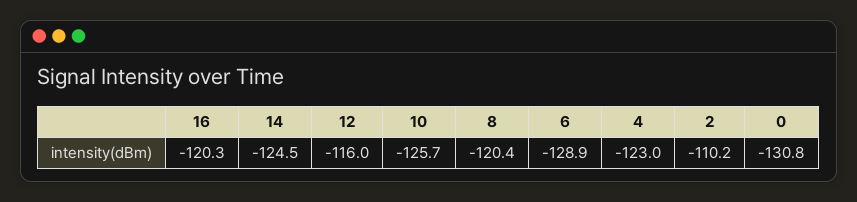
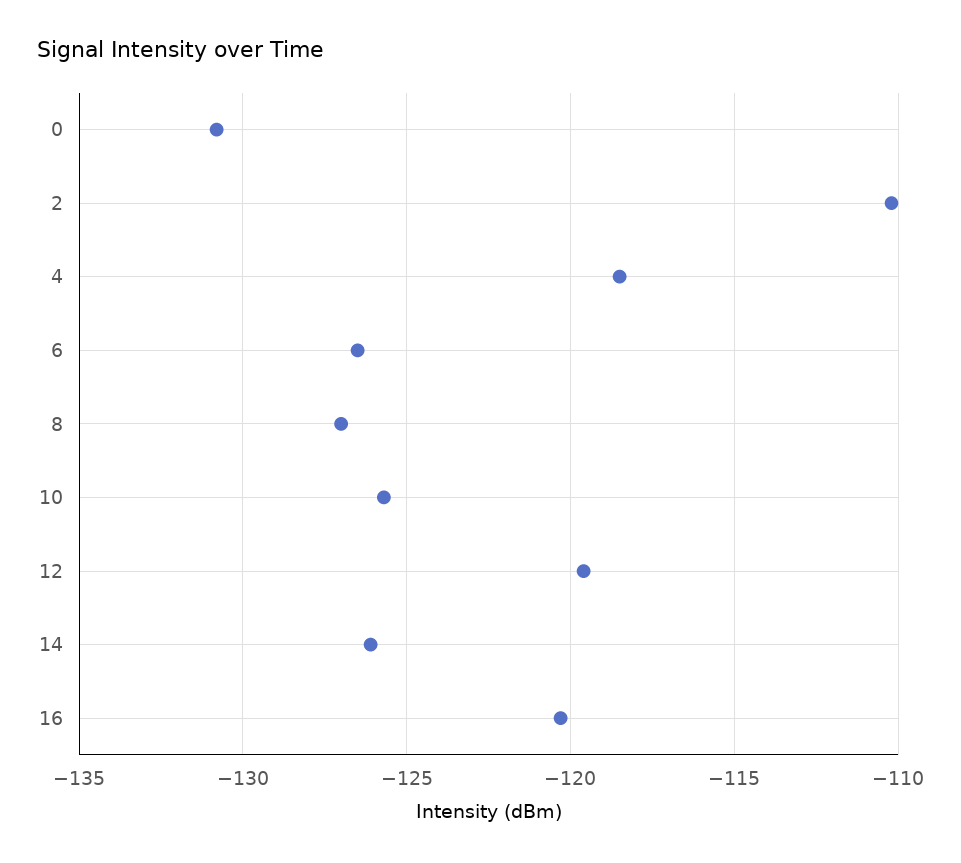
  {
    "16": -120.3,
-   "14": -124.5,
+   "14": -126,
-   "12": -116,
+   "12": -119.5,
    "10": -125.7,
-   "8": -120.4,
+   "8": -127,
-   "6": -128.9,
+   "6": -126.5,
-   "4": -123,
+   "4": -118.5,
    "2": -110.2,
    "0": -130.8
  }

